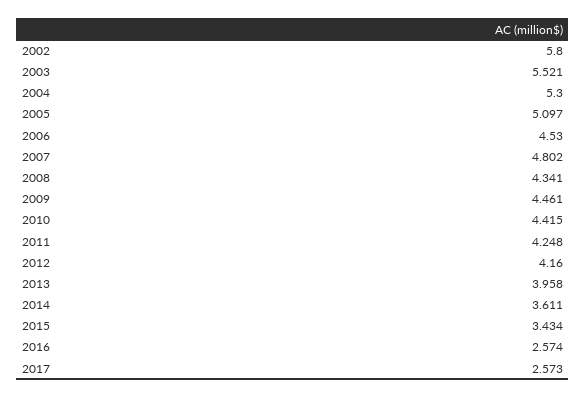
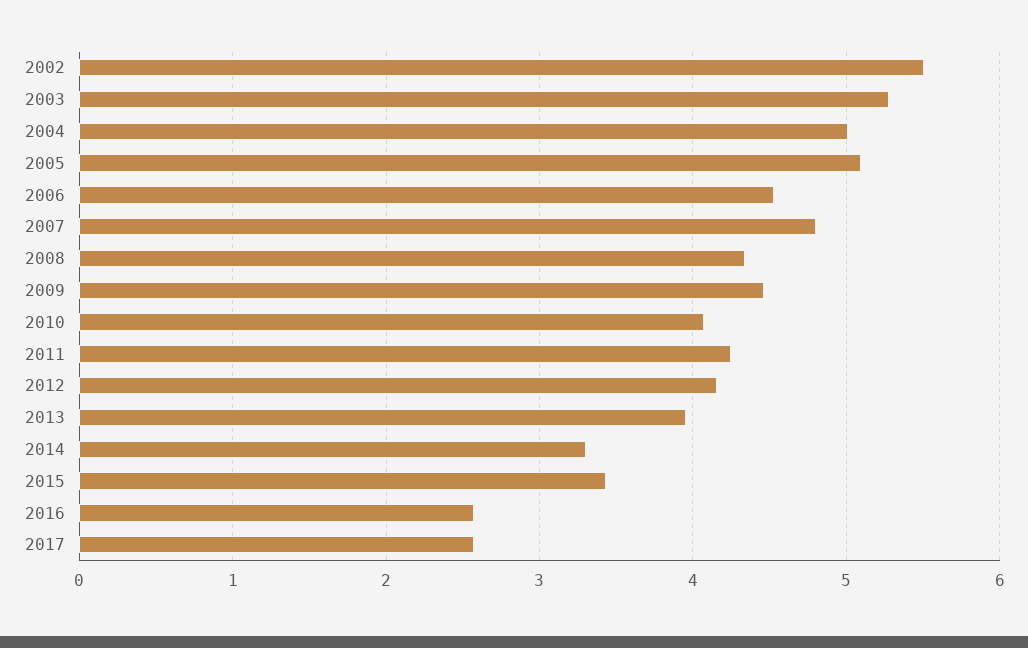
  {
-   "2002": 5.8,
+   "2002": 5.5,
-   "2003": 5.521,
+   "2003": 5.3,
-   "2004": 5.3,
+   "2004": 5,
    "2005": 5.097,
    "2006": 4.53,
    "2007": 4.802,
    "2008": 4.341,
    "2009": 4.461,
-   "2010": 4.415,
+   "2010": 4.1,
    "2011": 4.248,
    "2012": 4.16,
    "2013": 3.958,
-   "2014": 3.611,
+   "2014": 3.3,
    "2015": 3.434,
    "2016": 2.574,
    "2017": 2.573
  }

